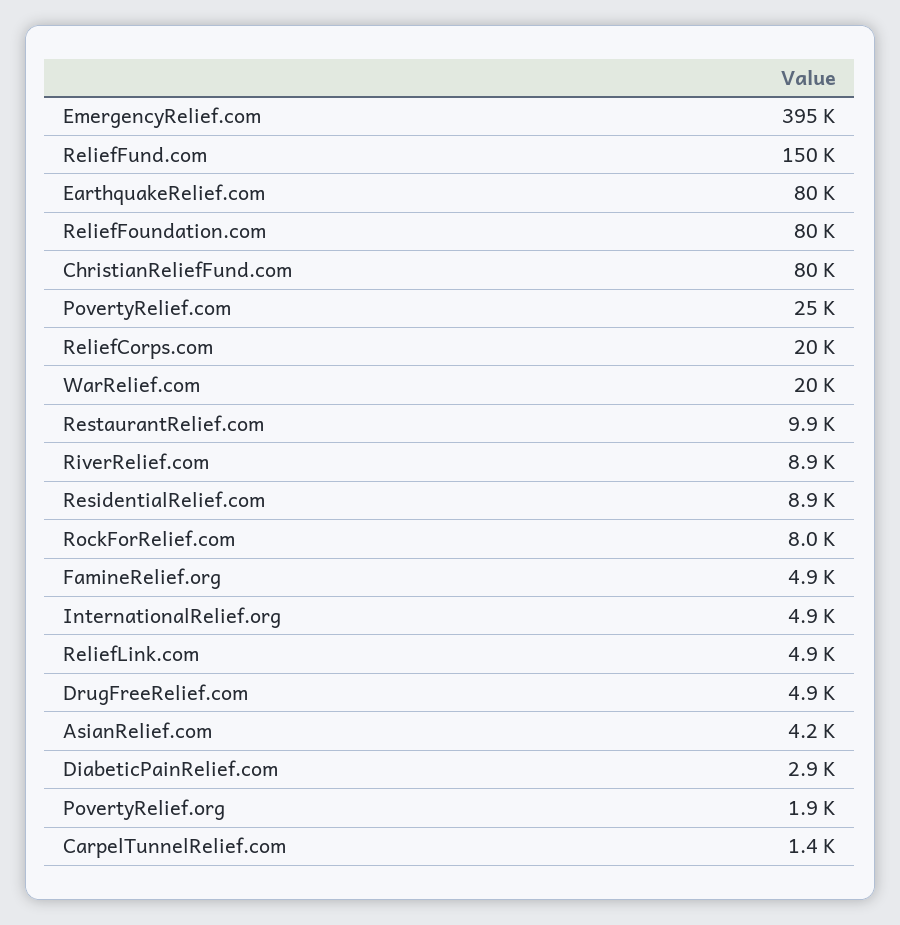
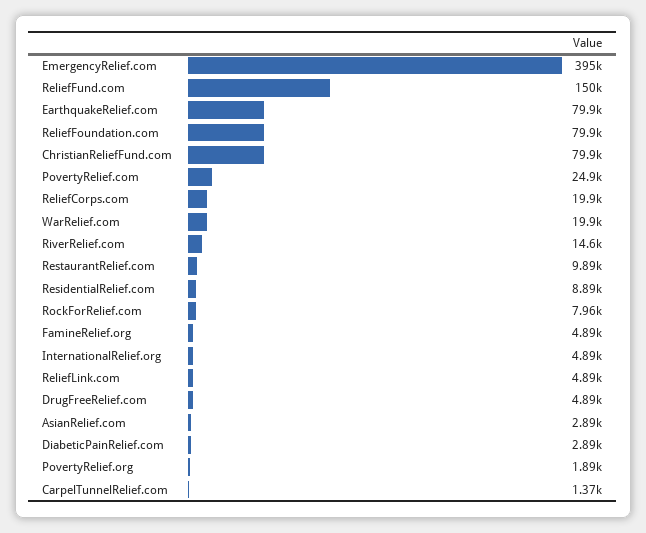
  {
    "EmergencyRelief.com": 395000,
    "ReliefFund.com": 150000,
    "EarthquakeRelief.com": 79900,
    "ReliefFoundation.com": 79900,
    "ChristianReliefFund.com": 79900,
    "PovertyRelief.com": 24900,
    "ReliefCorps.com": 19900,
    "WarRelief.com": 19900,
    "RestaurantRelief.com": 9890,
-   "RiverRelief.com": 8900,
+   "RiverRelief.com": 14600,
    "ResidentialRelief.com": 8890,
    "RockForRelief.com": 7960,
    "FamineRelief.org": 4890,
    "InternationalRelief.org": 4890,
    "ReliefLink.com": 4890,
    "DrugFreeRelief.com": 4890,
-   "AsianRelief.com": 4200,
+   "AsianRelief.com": 2890,
    "DiabeticPainRelief.com": 2890,
    "PovertyRelief.org": 1890,
    "CarpelTunnelRelief.com": 1370
  }

